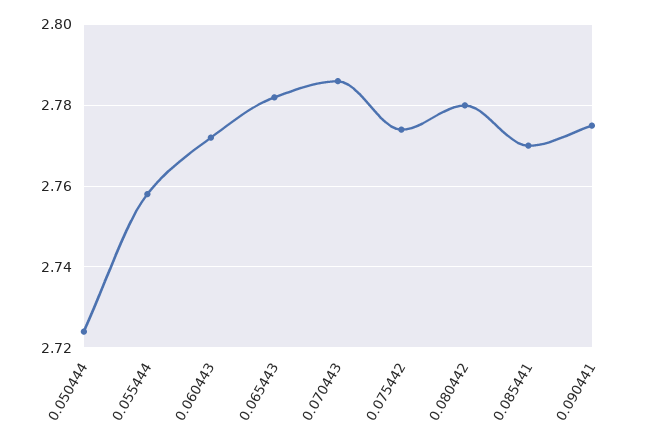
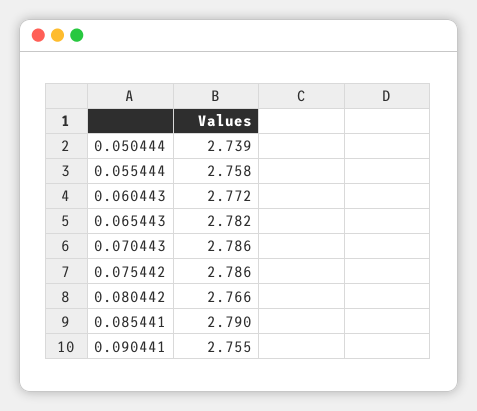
  {
-   "0.050444": 2.725,
+   "0.050444": 2.739,
    "0.055444": 2.758,
    "0.060443": 2.772,
    "0.065443": 2.782,
    "0.070443": 2.786,
-   "0.075442": 2.775,
+   "0.075442": 2.786,
-   "0.080442": 2.78,
+   "0.080442": 2.766,
-   "0.085441": 2.77,
+   "0.085441": 2.79,
-   "0.090441": 2.775
+   "0.090441": 2.755
  }

